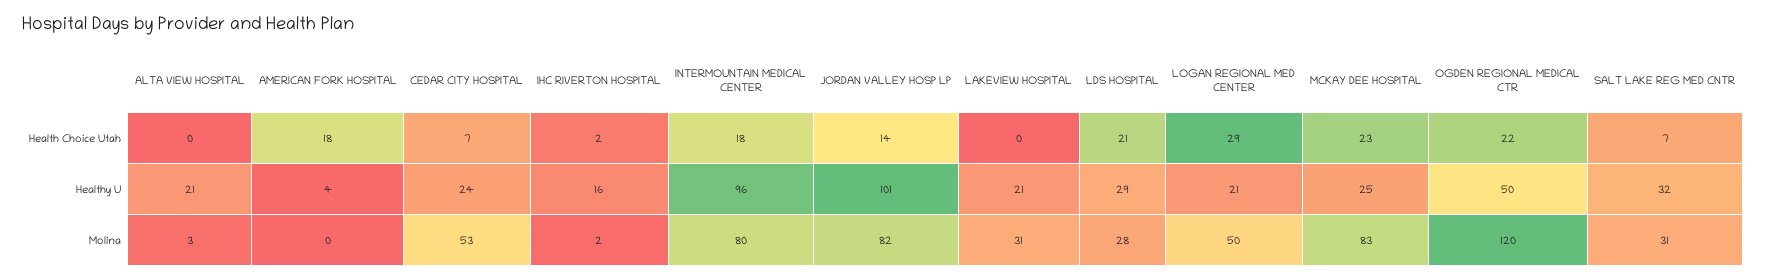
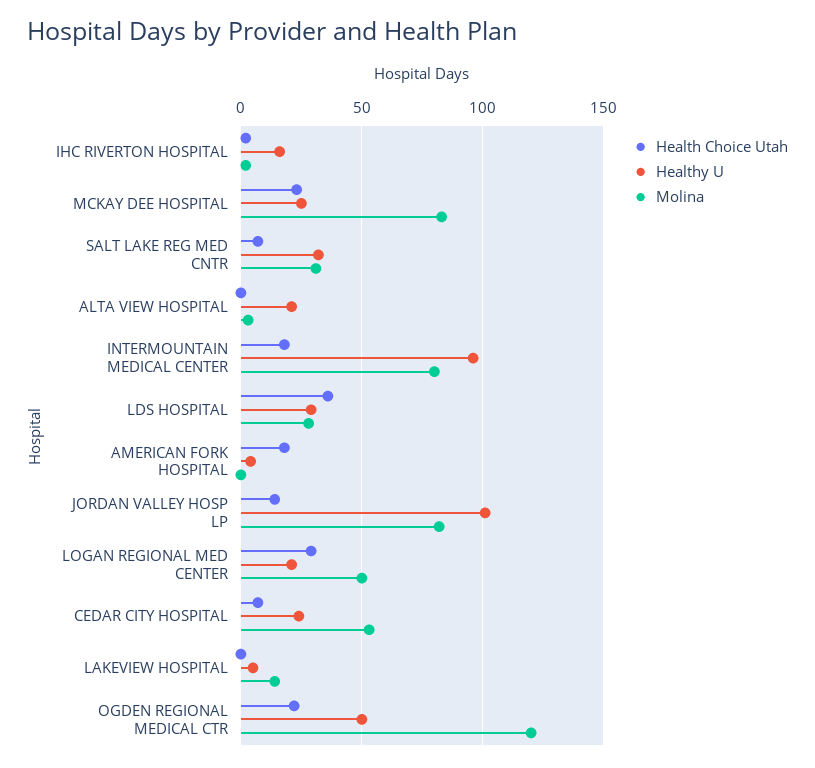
  {
    "Health Choice Utah": {
      "ALTA VIEW HOSPITAL": 0,
      "AMERICAN FORK HOSPITAL": 18,
      "CEDAR CITY HOSPITAL": 7,
      "IHC RIVERTON HOSPITAL": 2,
      "INTERMOUNTAIN MEDICAL CENTER": 18,
      "JORDAN VALLEY HOSP LP": 14,
      "LAKEVIEW HOSPITAL": 0,
-     "LDS HOSPITAL": 21,
+     "LDS HOSPITAL": 35,
      "LOGAN REGIONAL MED CENTER": 29,
      "MCKAY DEE HOSPITAL": 23,
      "OGDEN REGIONAL MEDICAL CTR": 22,
      "SALT LAKE REG MED CNTR": 7
    },
    "Healthy U": {
      "ALTA VIEW HOSPITAL": 21,
      "AMERICAN FORK HOSPITAL": 4,
      "CEDAR CITY HOSPITAL": 24,
      "IHC RIVERTON HOSPITAL": 16,
      "INTERMOUNTAIN MEDICAL CENTER": 96,
      "JORDAN VALLEY HOSP LP": 101,
-     "LAKEVIEW HOSPITAL": 21,
+     "LAKEVIEW HOSPITAL": 5,
      "LDS HOSPITAL": 29,
      "LOGAN REGIONAL MED CENTER": 21,
      "MCKAY DEE HOSPITAL": 25,
      "OGDEN REGIONAL MEDICAL CTR": 50,
      "SALT LAKE REG MED CNTR": 32
    },
    "Molina": {
      "ALTA VIEW HOSPITAL": 3,
      "AMERICAN FORK HOSPITAL": 0,
      "CEDAR CITY HOSPITAL": 53,
      "IHC RIVERTON HOSPITAL": 2,
      "INTERMOUNTAIN MEDICAL CENTER": 80,
      "JORDAN VALLEY HOSP LP": 82,
-     "LAKEVIEW HOSPITAL": 31,
+     "LAKEVIEW HOSPITAL": 15,
      "LDS HOSPITAL": 28,
      "LOGAN REGIONAL MED CENTER": 50,
      "MCKAY DEE HOSPITAL": 83,
      "OGDEN REGIONAL MEDICAL CTR": 120,
      "SALT LAKE REG MED CNTR": 31
    }
  }

